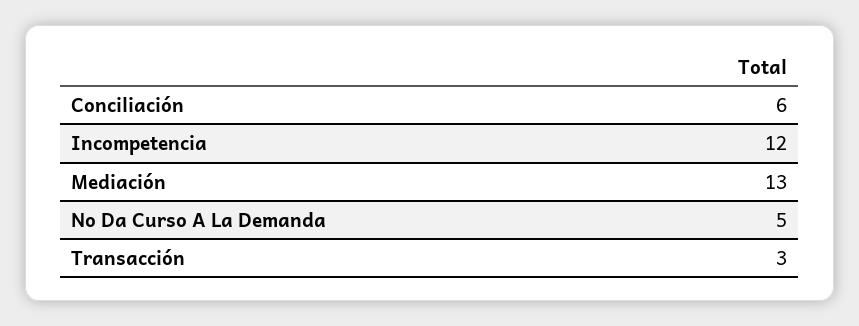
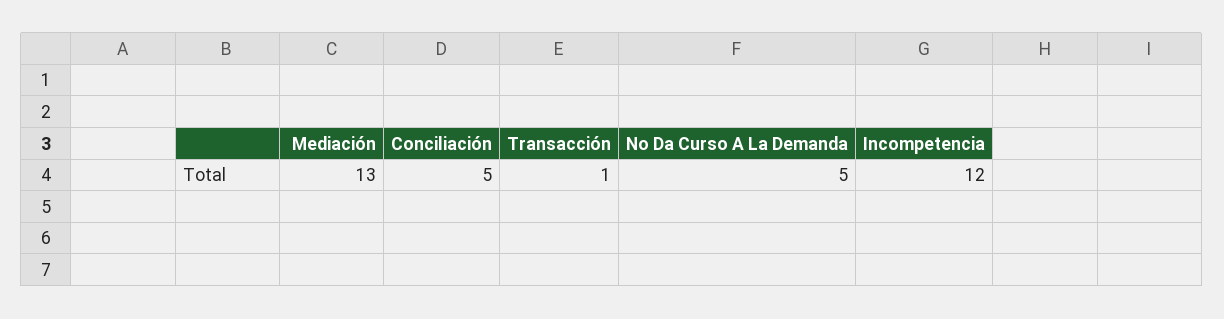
  {
-   "Conciliación": 6,
+   "Conciliación": 5,
    "Incompetencia": 12,
    "Mediación": 13,
    "No Da Curso A La Demanda": 5,
-   "Transacción": 3
+   "Transacción": 1
  }

